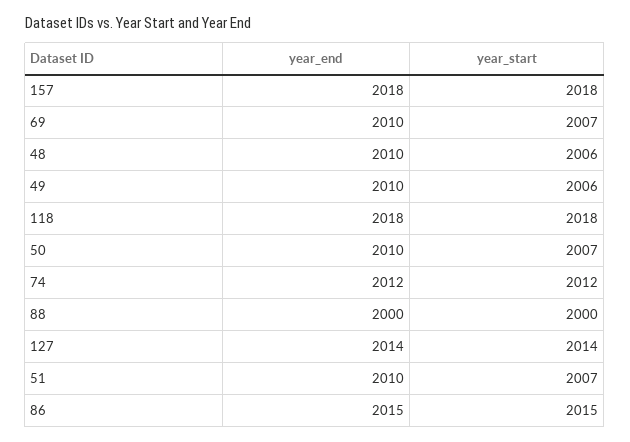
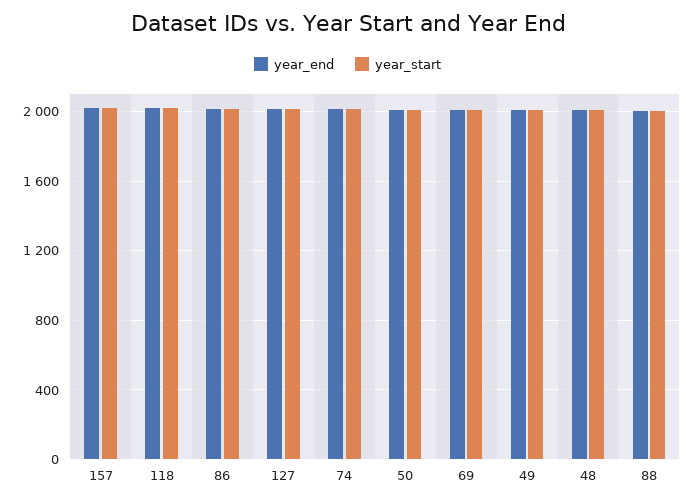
  {
    "year_end": {
      "157": 2018,
      "69": 2010,
      "48": 2010,
      "49": 2010,
      "118": 2018,
      "50": 2010,
      "74": 2012,
      "88": 2000,
      "127": 2014,
-     "51": 2010,
      "86": 2015
    },
    "year_start": {
      "157": 2018,
      "69": 2007,
      "48": 2006,
      "49": 2006,
      "118": 2018,
      "50": 2007,
      "74": 2012,
      "88": 2000,
      "127": 2014,
-     "51": 2007,
      "86": 2015
    }
  }

